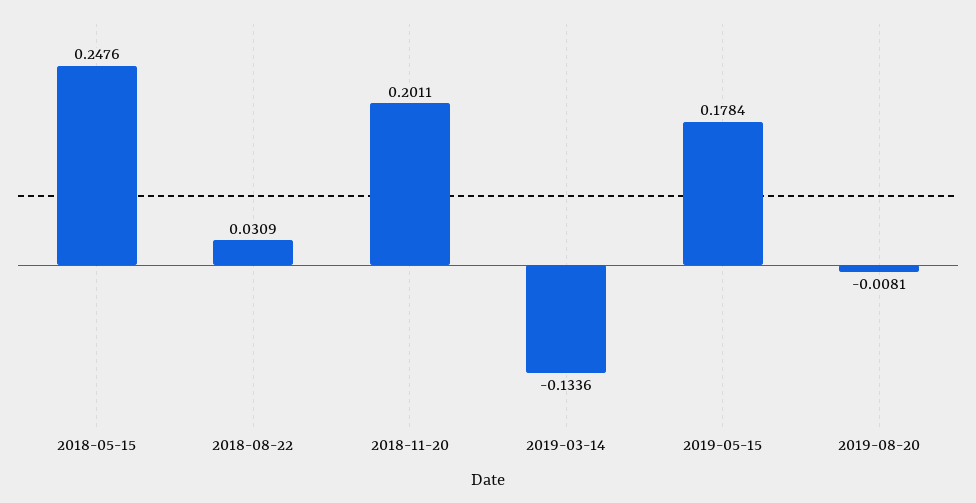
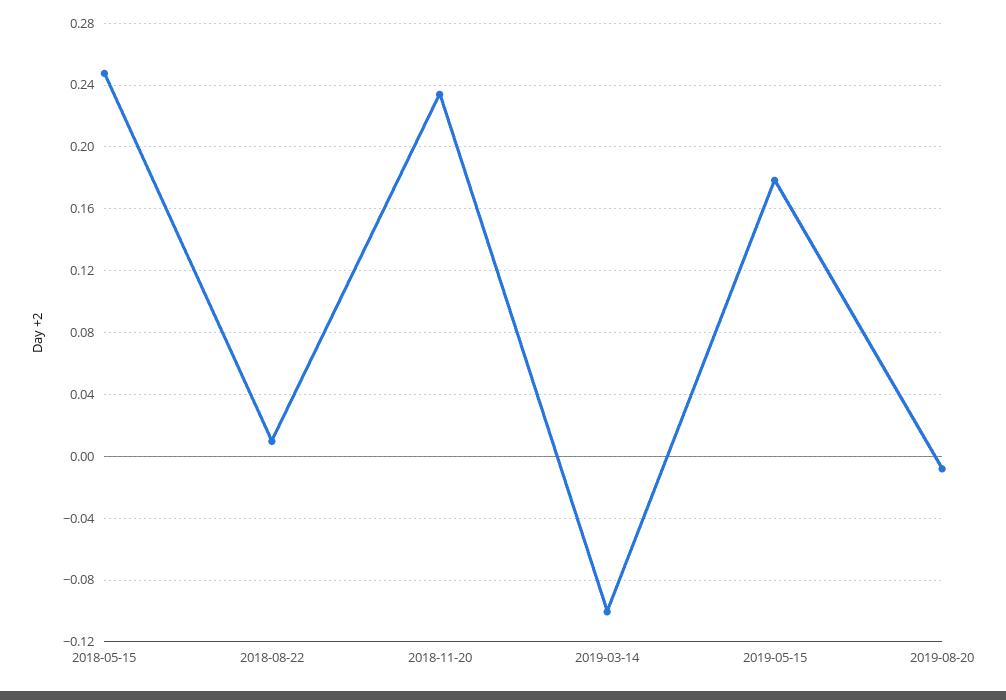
  {
    "2018-05-15": 0.2476,
-   "2018-08-22": 0.0309,
+   "2018-08-22": 0.01,
-   "2018-11-20": 0.2011,
+   "2018-11-20": 0.235,
-   "2019-03-14": -0.1336,
+   "2019-03-14": -0.1,
    "2019-05-15": 0.1784,
    "2019-08-20": -0.0081
  }

